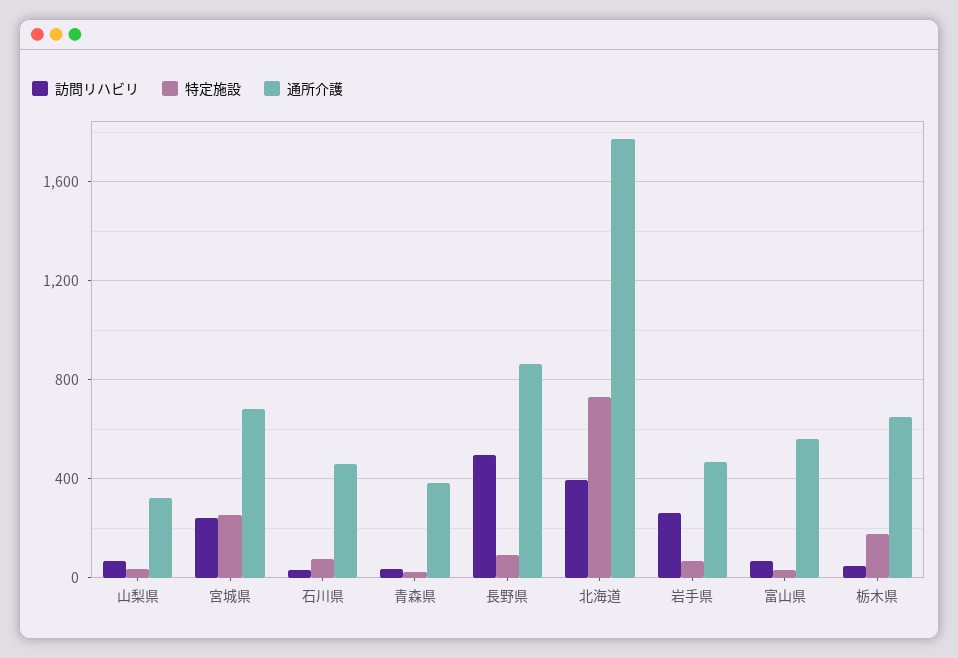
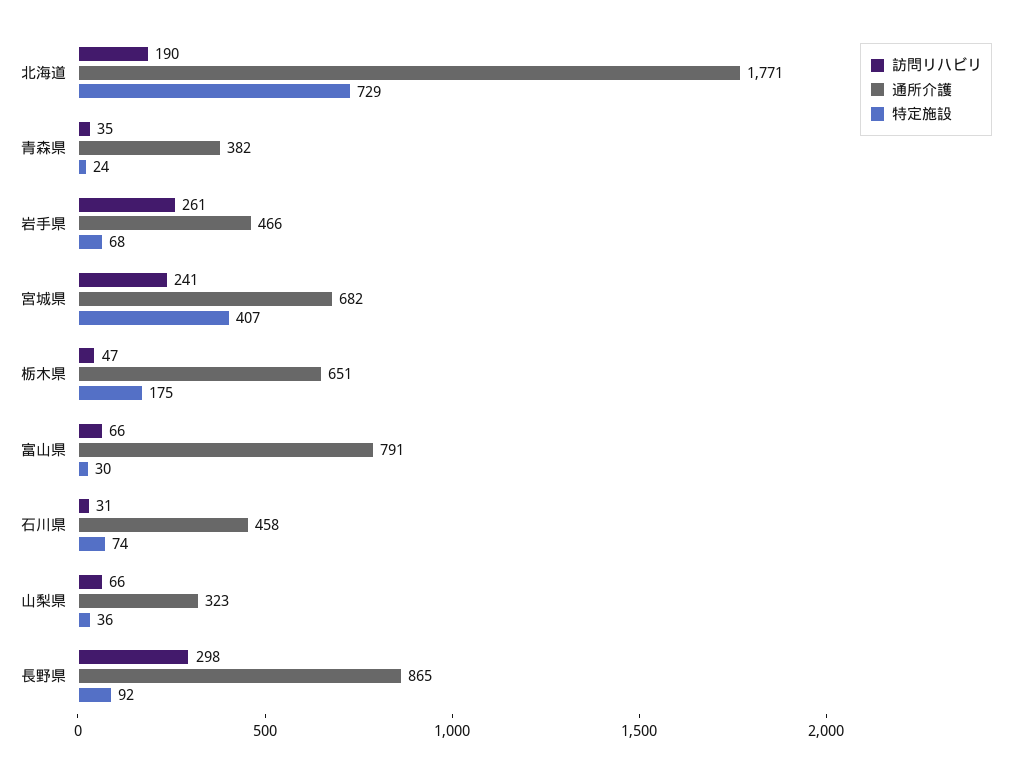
  {
    "訪問リハビリ": {
      "山梨県": 66,
      "宮城県": 241,
      "石川県": 31,
      "青森県": 35,
-     "長野県": 500,
+     "長野県": 298,
-     "北海道": 400,
+     "北海道": 190,
      "岩手県": 261,
      "富山県": 66,
      "栃木県": 47
    },
    "特定施設": {
      "山梨県": 36,
-     "宮城県": 250,
+     "宮城県": 407,
      "石川県": 74,
      "青森県": 24,
      "長野県": 92,
      "北海道": 729,
      "岩手県": 68,
      "富山県": 30,
      "栃木県": 175
    },
    "通所介護": {
      "山梨県": 323,
      "宮城県": 682,
      "石川県": 458,
      "青森県": 382,
      "長野県": 865,
      "北海道": 1771,
      "岩手県": 466,
-     "富山県": 550,
+     "富山県": 791,
      "栃木県": 651
    }
  }

